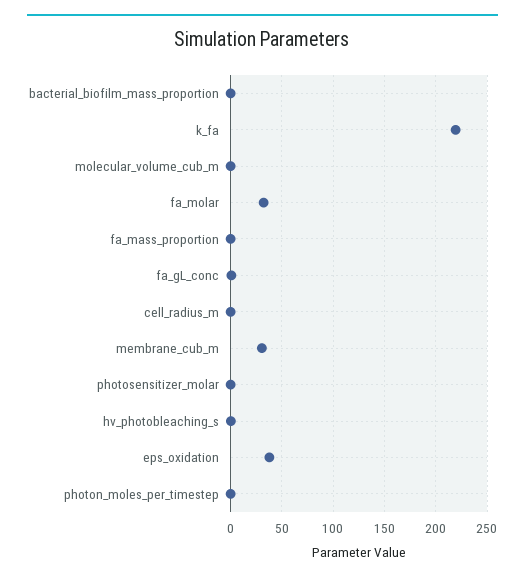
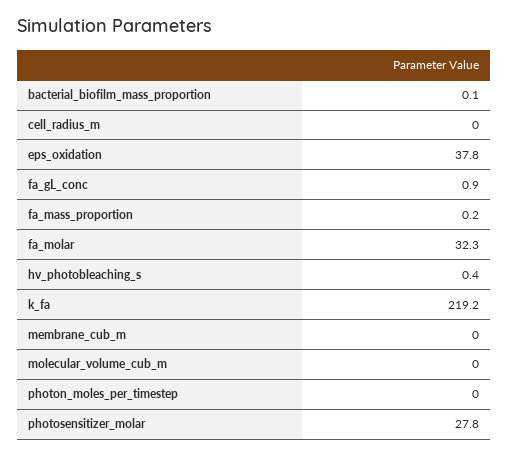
  {
    "bacterial_biofilm_mass_proportion": 0.1,
    "k_fa": 219.2,
    "molecular_volume_cub_m": 0,
    "fa_molar": 32.3,
    "fa_mass_proportion": 0.2,
    "fa_gL_conc": 0.9,
    "cell_radius_m": 0,
-   "membrane_cub_m": 30,
+   "membrane_cub_m": 0,
-   "photosensitizer_molar": 0,
+   "photosensitizer_molar": 27.8,
    "hv_photobleaching_s": 0.4,
    "eps_oxidation": 37.8,
    "photon_moles_per_timestep": 0
  }

